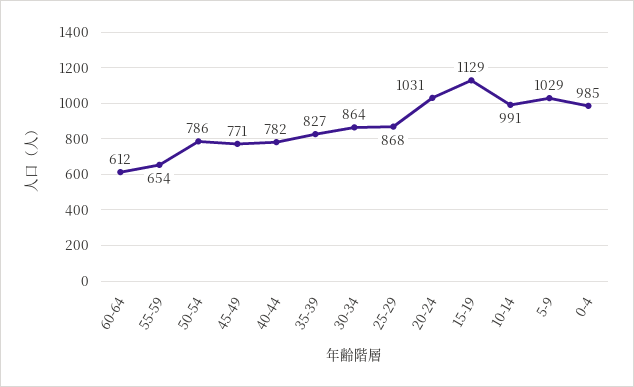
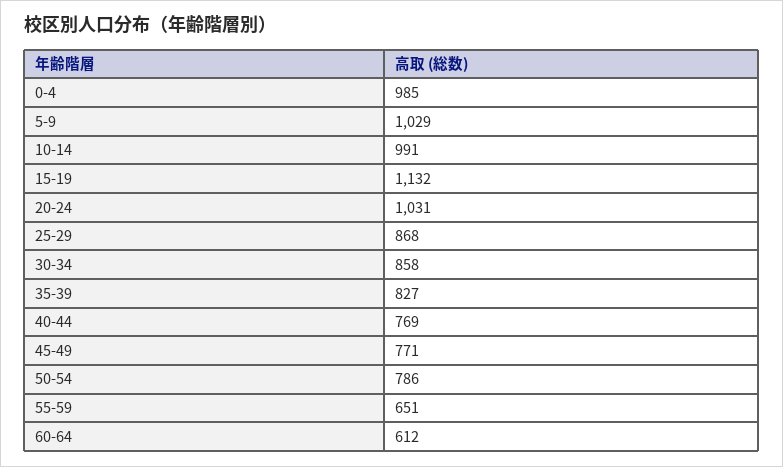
  {
    "60-64": 612,
-   "55-59": 654,
+   "55-59": 651,
    "50-54": 786,
    "45-49": 771,
-   "40-44": 782,
+   "40-44": 769,
    "35-39": 827,
-   "30-34": 864,
+   "30-34": 858,
    "25-29": 868,
    "20-24": 1031,
-   "15-19": 1129,
+   "15-19": 1132,
    "10-14": 991,
    "5-9": 1029,
    "0-4": 985
  }

